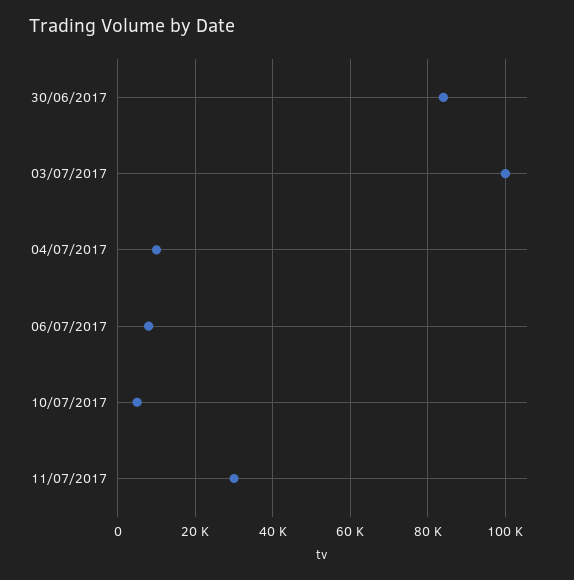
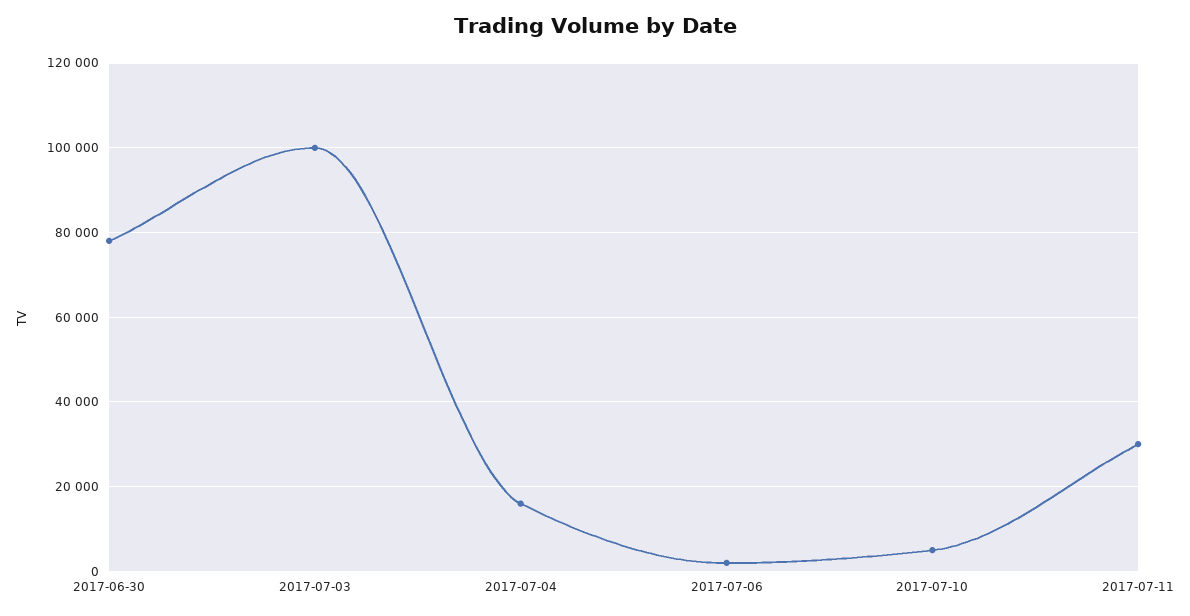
  {
-   "30/06/2017": 84000,
+   "30/06/2017": 78000,
    "03/07/2017": 100000,
-   "04/07/2017": 10000,
+   "04/07/2017": 16000,
-   "06/07/2017": 8000,
+   "06/07/2017": 2000,
    "10/07/2017": 6000,
    "11/07/2017": 30000
  }

